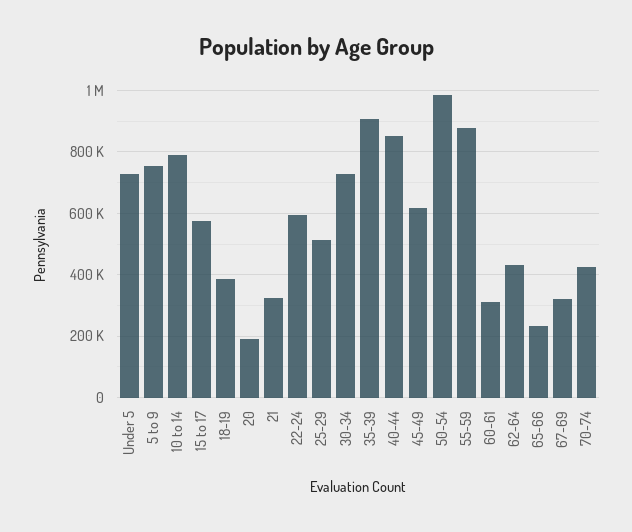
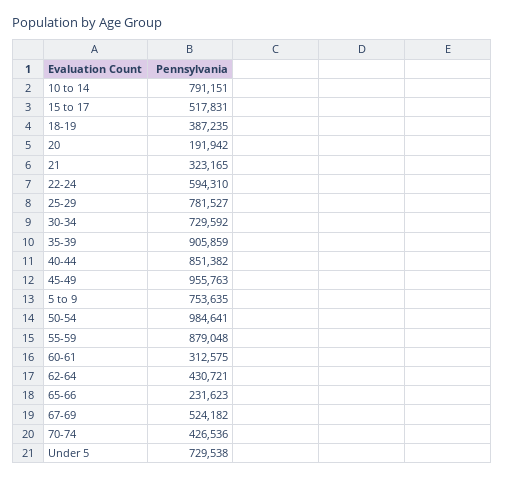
  {
    "Under 5": 729538,
    "5 to 9": 753635,
    "10 to 14": 791151,
-   "15 to 17": 580000,
+   "15 to 17": 517831,
    "18-19": 387235,
    "20": 191942,
    "21": 323165,
    "22-24": 594310,
-   "25-29": 520000,
+   "25-29": 781527,
    "30-34": 729592,
    "35-39": 905859,
    "40-44": 851382,
-   "45-49": 620000,
+   "45-49": 955763,
    "50-54": 984641,
    "55-59": 879048,
    "60-61": 312575,
    "62-64": 430721,
    "65-66": 231623,
-   "67-69": 320000,
+   "67-69": 524182,
    "70-74": 426536
  }

